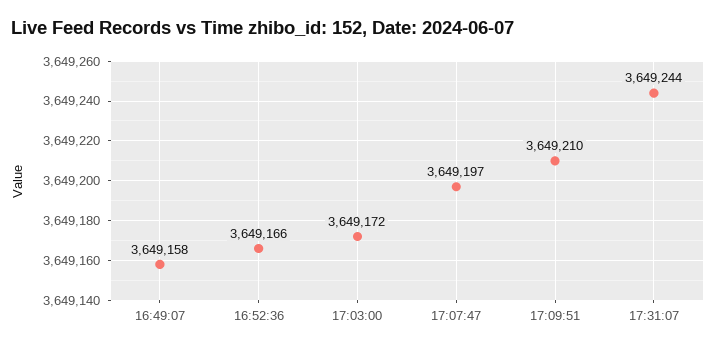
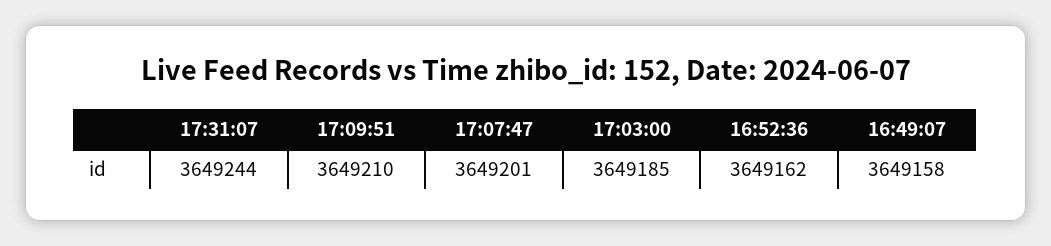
  {
    "16:49:07": 3649158,
-   "16:52:36": 3649166,
+   "16:52:36": 3649162,
-   "17:03:00": 3649172,
+   "17:03:00": 3649185,
-   "17:07:47": 3649197,
+   "17:07:47": 3649201,
    "17:09:51": 3649210,
    "17:31:07": 3649244
  }

